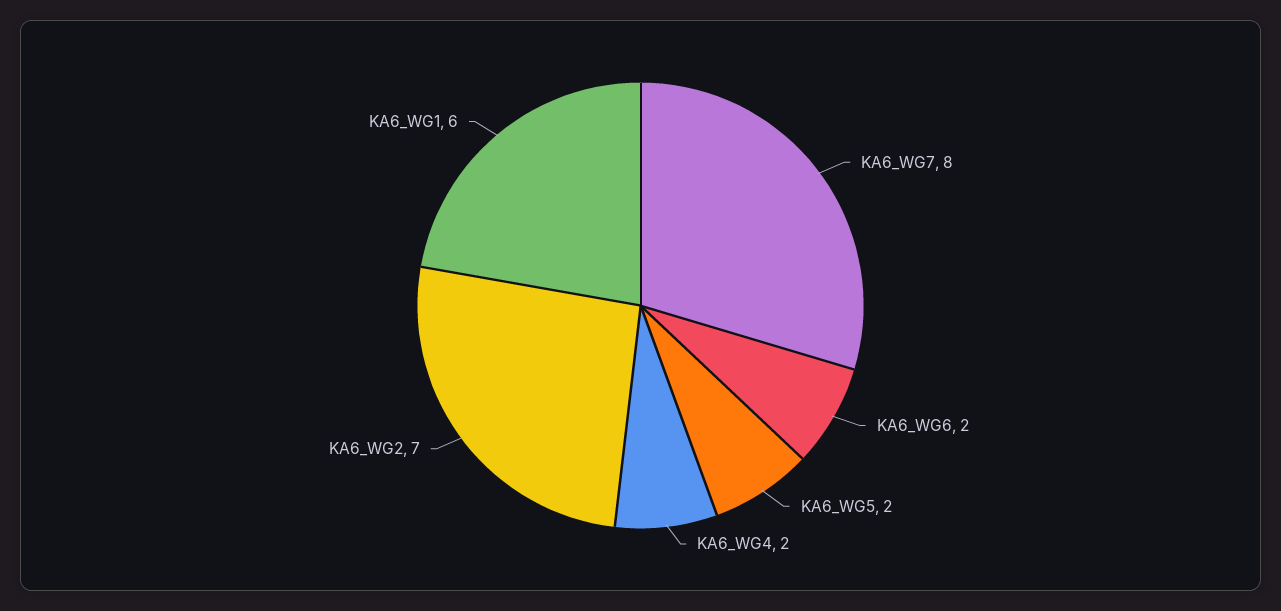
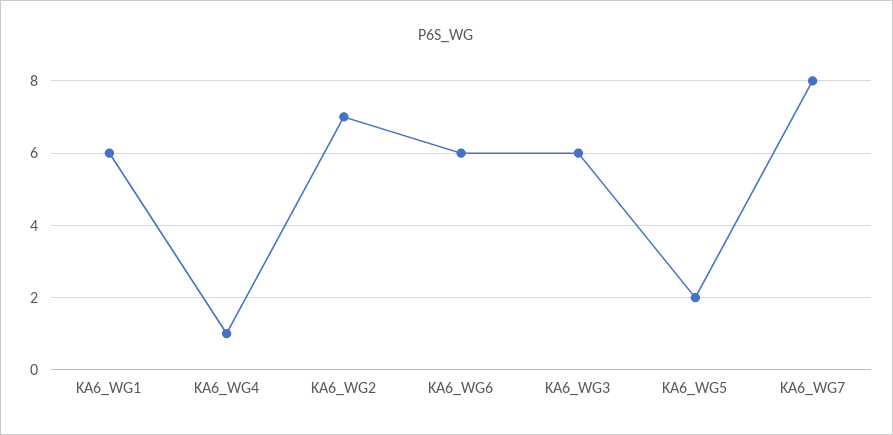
  {
    "KA6_WG7": 8,
-   "KA6_WG6": 2,
+   "KA6_WG6": 6,
    "KA6_WG5": 2,
-   "KA6_WG4": 2,
+   "KA6_WG4": 1,
    "KA6_WG2": 7,
-   "KA6_WG1": 6
+   "KA6_WG1": 6,
+   "KA6_WG3": 6
  }

